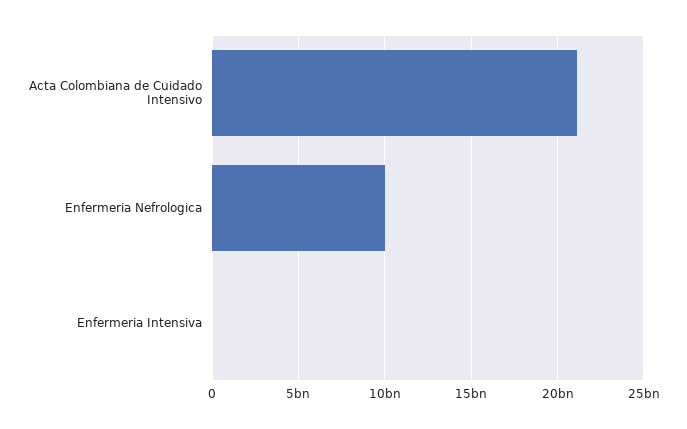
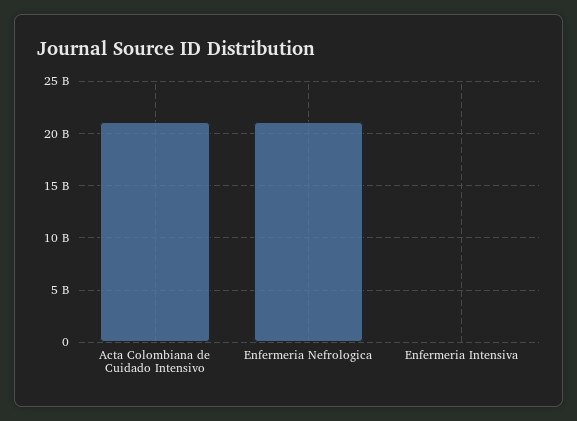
  {
    "Acta Colombiana de Cuidado Intensivo": 21000000000,
-   "Enfermeria Nefrologica": 10000000000,
+   "Enfermeria Nefrologica": 21000000000,
    "Enfermeria Intensiva": 0
  }

